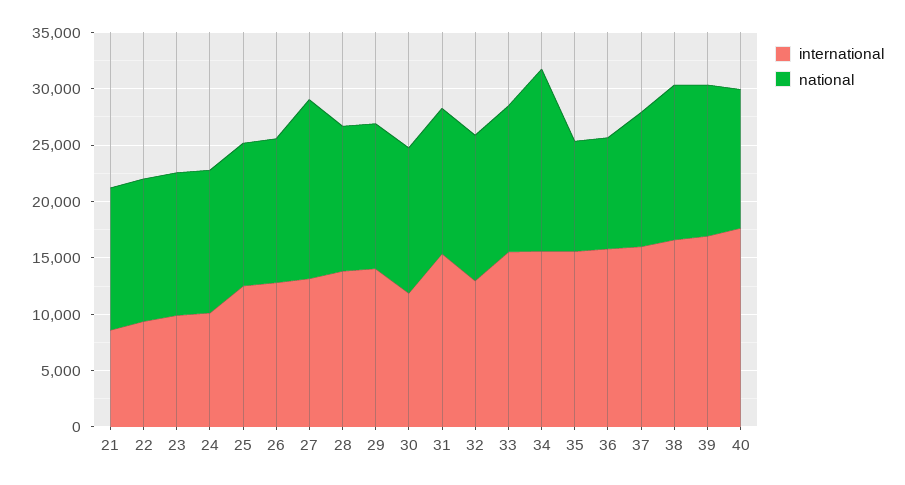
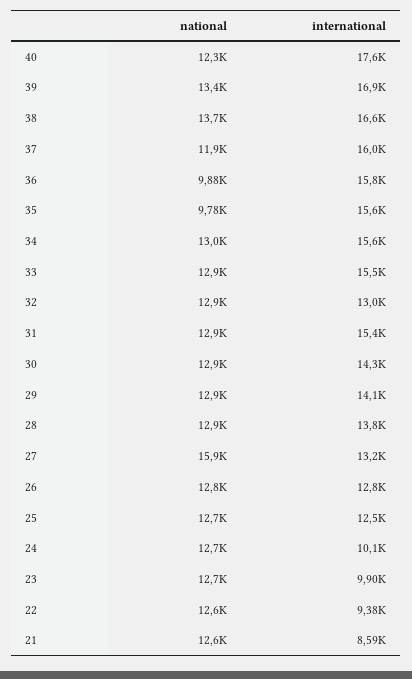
  {
    "international": {
      "21": 8590,
      "22": 9380,
      "23": 9900,
      "24": 10100,
      "25": 12500,
      "26": 12800,
      "27": 13200,
      "28": 13800,
      "29": 14100,
-     "30": 12000,
+     "30": 14300,
      "31": 15400,
      "32": 13000,
      "33": 15500,
      "34": 15600,
      "35": 15600,
      "36": 15800,
      "37": 16000,
      "38": 16600,
      "39": 16900,
      "40": 17600
    },
    "national": {
      "21": 12600,
      "22": 12600,
      "23": 12700,
      "24": 12700,
      "25": 12700,
      "26": 12800,
      "27": 15900,
      "28": 12900,
      "29": 12900,
      "30": 12900,
      "31": 12900,
      "32": 12900,
      "33": 12900,
-     "34": 16000,
+     "34": 13000,
      "35": 9780,
      "36": 9880,
      "37": 11900,
      "38": 13700,
      "39": 13400,
      "40": 12300
    }
  }

